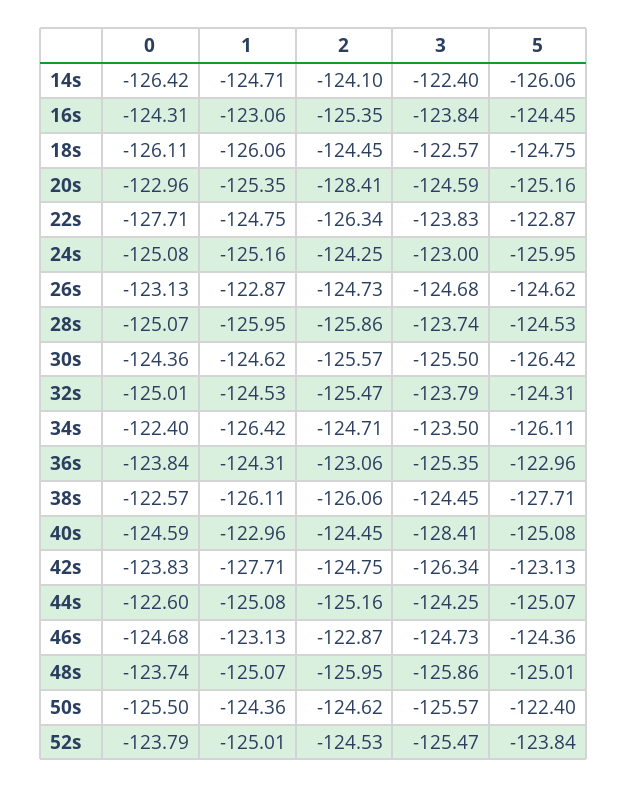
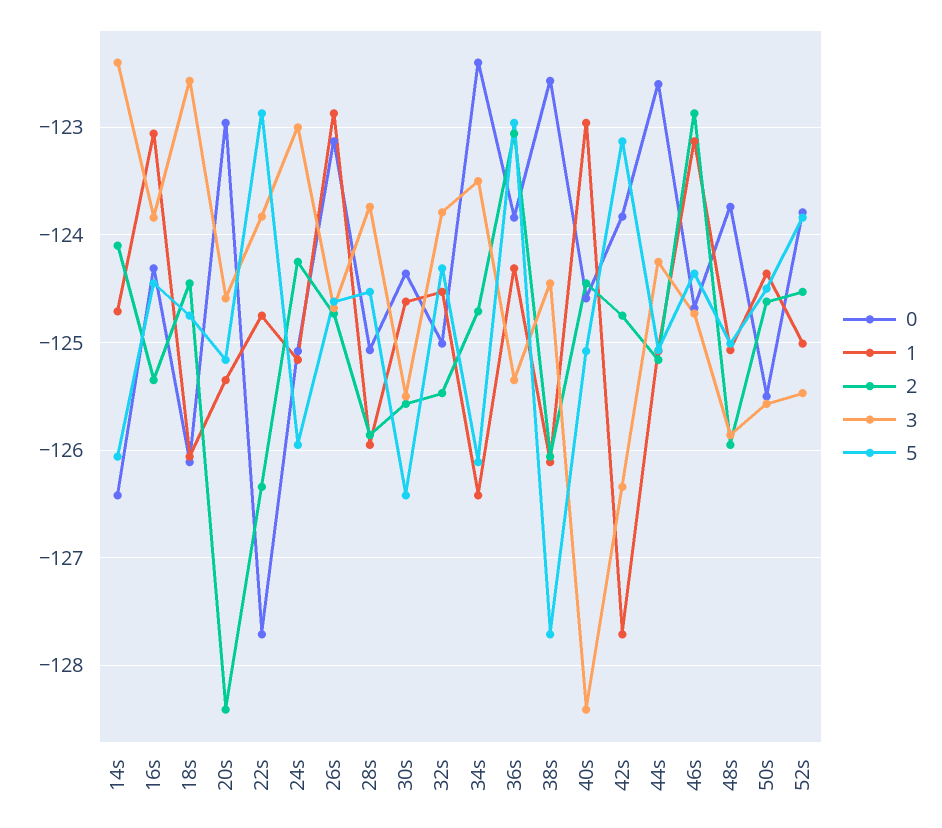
  {
    "0": {
      "14s": -126.42,
      "16s": -124.31,
      "18s": -126.11,
      "20s": -122.96,
      "22s": -127.71,
      "24s": -125.08,
      "26s": -123.13,
      "28s": -125.07,
      "30s": -124.36,
      "32s": -125.01,
      "34s": -122.4,
      "36s": -123.84,
      "38s": -122.57,
      "40s": -124.59,
      "42s": -123.83,
      "44s": -122.6,
      "46s": -124.68,
      "48s": -123.74,
      "50s": -125.5,
      "52s": -123.79
    },
    "1": {
      "14s": -124.71,
      "16s": -123.06,
      "18s": -126.06,
      "20s": -125.35,
      "22s": -124.75,
      "24s": -125.16,
      "26s": -122.87,
      "28s": -125.95,
      "30s": -124.62,
      "32s": -124.53,
      "34s": -126.42,
      "36s": -124.31,
      "38s": -126.11,
      "40s": -122.96,
      "42s": -127.71,
      "44s": -125.08,
      "46s": -123.13,
      "48s": -125.07,
      "50s": -124.36,
      "52s": -125.01
    },
    "2": {
      "14s": -124.1,
      "16s": -125.35,
      "18s": -124.45,
      "20s": -128.41,
      "22s": -126.34,
      "24s": -124.25,
      "26s": -124.73,
      "28s": -125.86,
      "30s": -125.57,
      "32s": -125.47,
      "34s": -124.71,
      "36s": -123.06,
      "38s": -126.06,
      "40s": -124.45,
      "42s": -124.75,
      "44s": -125.16,
      "46s": -122.87,
      "48s": -125.95,
      "50s": -124.62,
      "52s": -124.53
    },
    "3": {
      "14s": -122.4,
      "16s": -123.84,
      "18s": -122.57,
      "20s": -124.59,
      "22s": -123.83,
      "24s": -123,
      "26s": -124.68,
      "28s": -123.74,
      "30s": -125.5,
      "32s": -123.79,
      "34s": -123.5,
      "36s": -125.35,
      "38s": -124.45,
      "40s": -128.41,
      "42s": -126.34,
      "44s": -124.25,
      "46s": -124.73,
      "48s": -125.86,
      "50s": -125.57,
      "52s": -125.47
    },
    "5": {
      "14s": -126.06,
      "16s": -124.45,
      "18s": -124.75,
      "20s": -125.16,
      "22s": -122.87,
      "24s": -125.95,
      "26s": -124.62,
      "28s": -124.53,
      "30s": -126.42,
      "32s": -124.31,
      "34s": -126.11,
      "36s": -122.96,
      "38s": -127.71,
      "40s": -125.08,
      "42s": -123.13,
      "44s": -125.07,
      "46s": -124.36,
      "48s": -125.01,
-     "50s": -122.4,
+     "50s": -124.5,
      "52s": -123.84
    }
  }

